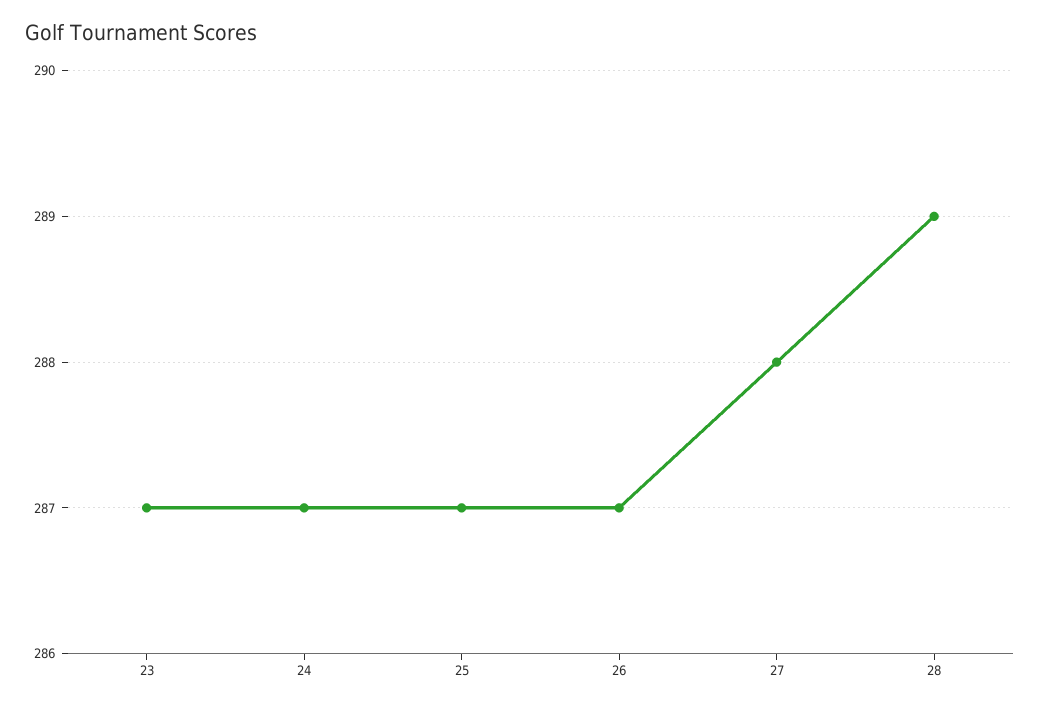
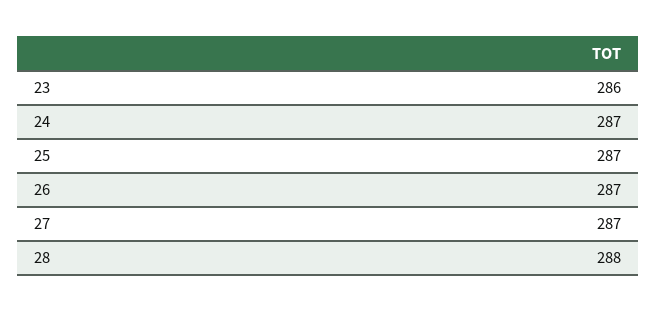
  {
-   "23": 287,
+   "23": 286,
    "24": 287,
    "25": 287,
    "26": 287,
-   "27": 288,
+   "27": 287,
-   "28": 289
+   "28": 288
  }

